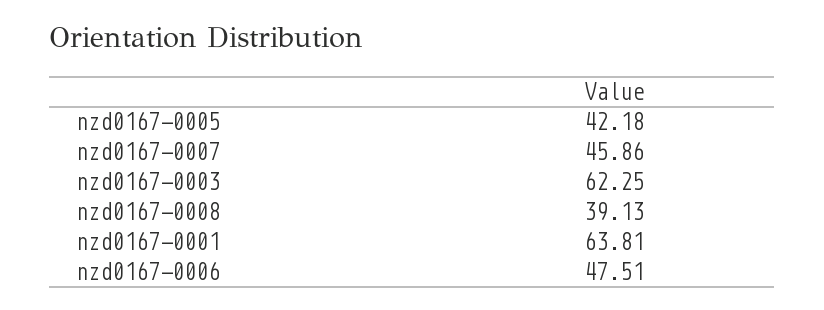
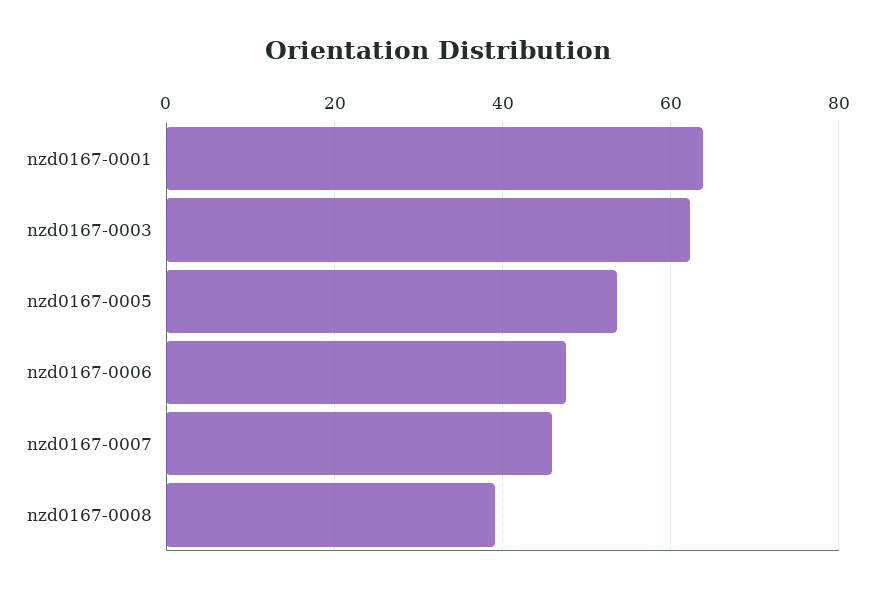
  {
-   "nzd0167-0005": 42.18,
+   "nzd0167-0005": 54,
    "nzd0167-0007": 45.86,
    "nzd0167-0003": 62.25,
    "nzd0167-0008": 39.13,
    "nzd0167-0001": 63.81,
    "nzd0167-0006": 47.51
  }

